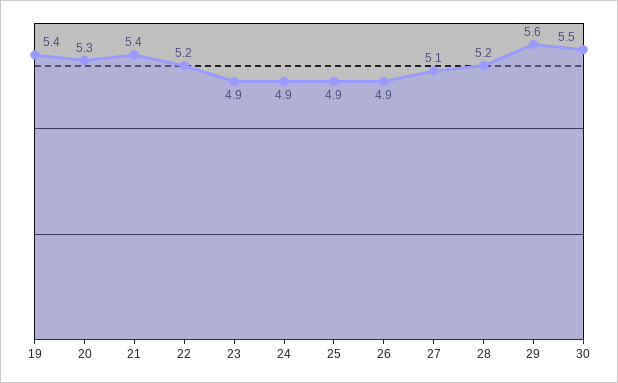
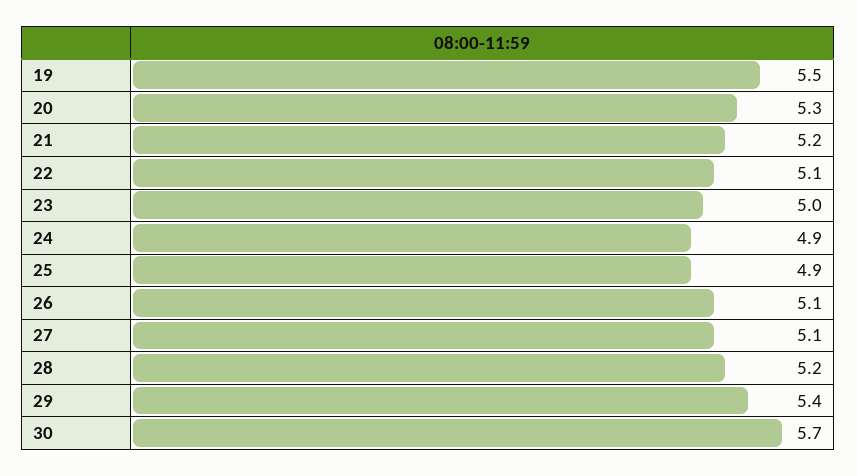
  {
-   "19": 5.4,
+   "19": 5.5,
    "20": 5.3,
-   "21": 5.4,
+   "21": 5.2,
-   "22": 5.2,
+   "22": 5.1,
-   "23": 4.9,
+   "23": 5,
    "24": 4.9,
    "25": 4.9,
-   "26": 4.9,
+   "26": 5.1,
    "27": 5.1,
    "28": 5.2,
-   "29": 5.6,
+   "29": 5.4,
-   "30": 5.5
+   "30": 5.7
  }

